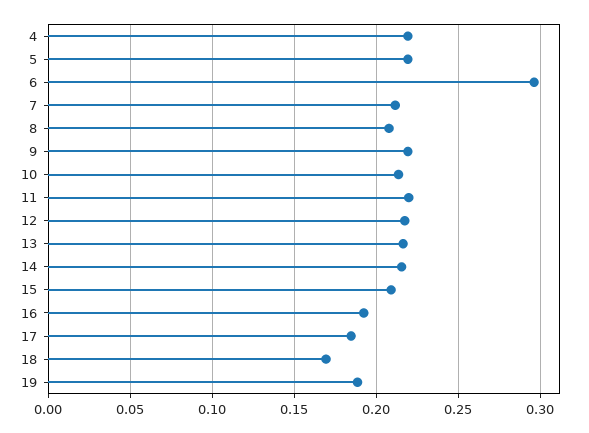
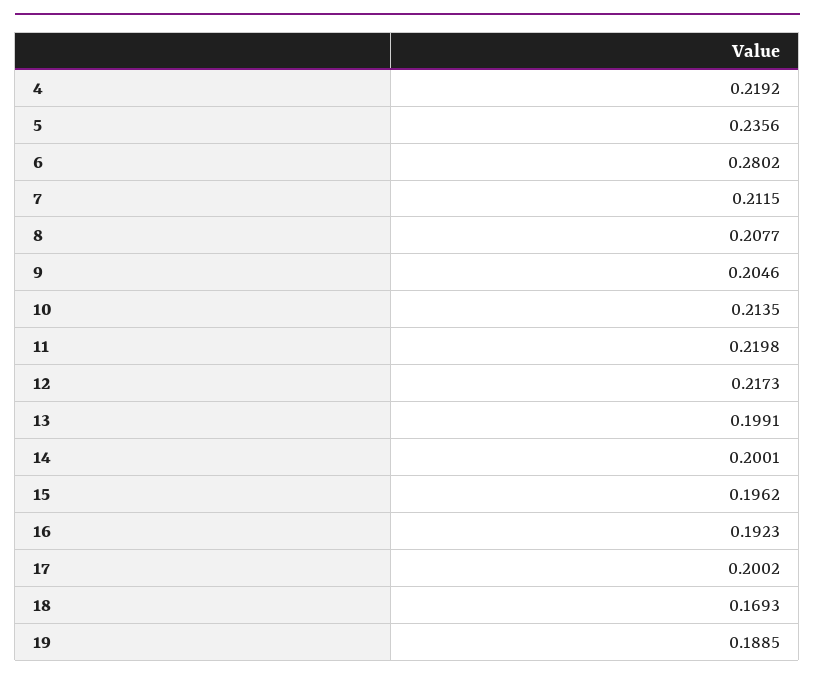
  {
    "4": 0.2192,
-   "5": 0.22,
+   "5": 0.2356,
-   "6": 0.295,
+   "6": 0.2802,
    "7": 0.2115,
    "8": 0.2077,
-   "9": 0.22,
+   "9": 0.2046,
    "10": 0.2135,
    "11": 0.2198,
    "12": 0.2173,
-   "13": 0.215,
+   "13": 0.1991,
-   "14": 0.215,
+   "14": 0.2001,
-   "15": 0.21,
+   "15": 0.1962,
    "16": 0.1923,
-   "17": 0.185,
+   "17": 0.2002,
    "18": 0.1693,
    "19": 0.1885
  }

